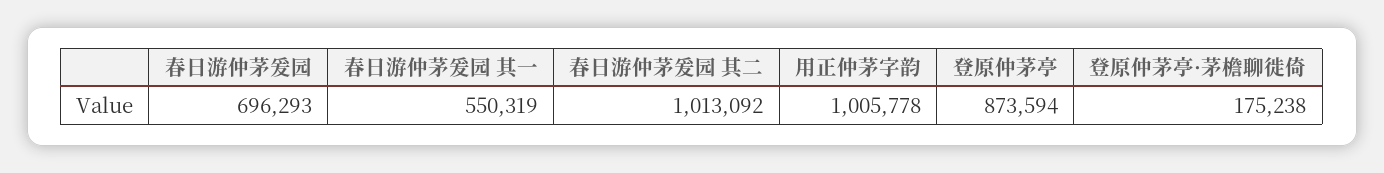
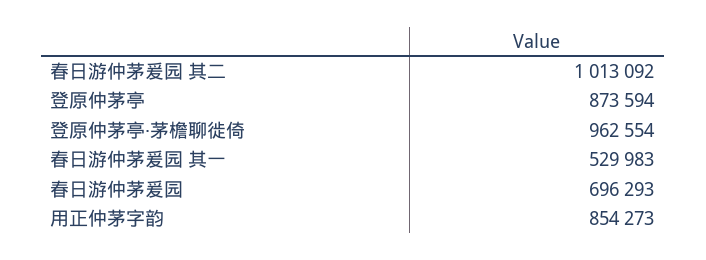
  {
    "春日游仲茅爰园": 696293,
-   "春日游仲茅爰园 其一": 550319,
+   "春日游仲茅爰园 其一": 529983,
    "春日游仲茅爰园 其二": 1013092,
-   "用正仲茅字韵": 1005778,
+   "用正仲茅字韵": 854273,
    "登原仲茅亭": 873594,
-   "登原仲茅亭·茅檐聊徙倚": 175238
+   "登原仲茅亭·茅檐聊徙倚": 962554
  }

